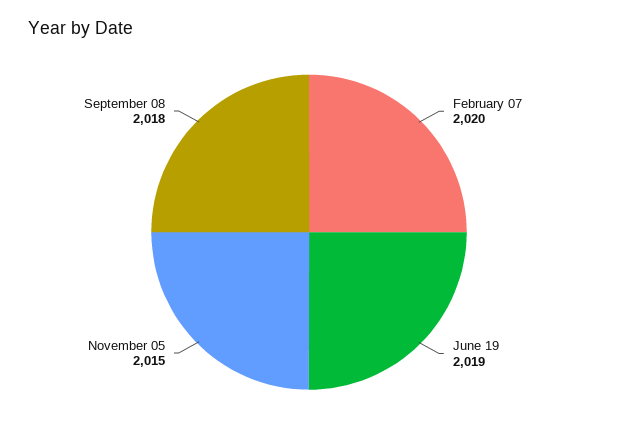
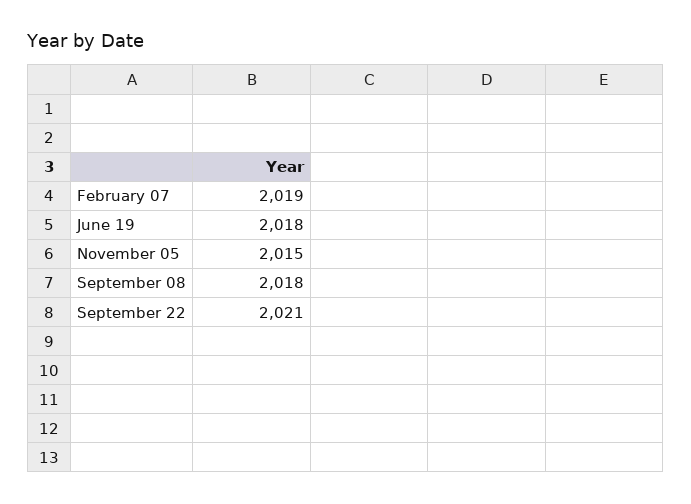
  {
-   "February 07": 2020,
+   "February 07": 2019,
-   "June 19": 2019,
+   "June 19": 2018,
    "November 05": 2015,
-   "September 08": 2018
+   "September 08": 2018,
+   "September 22": 2021
  }

